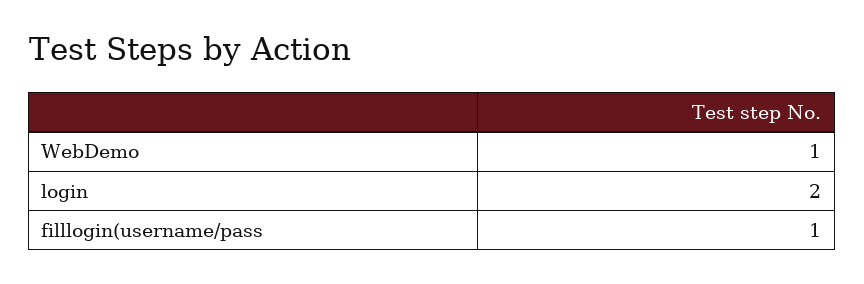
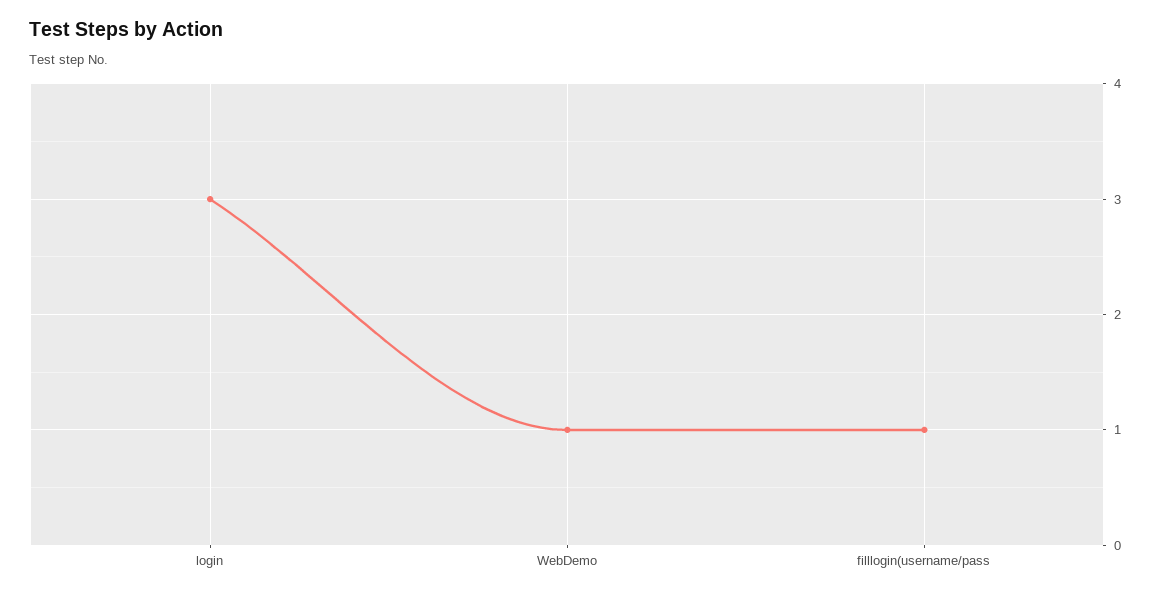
  {
    "WebDemo": 1,
-   "login": 2,
+   "login": 3,
    "filllogin(username/pass": 1
  }

